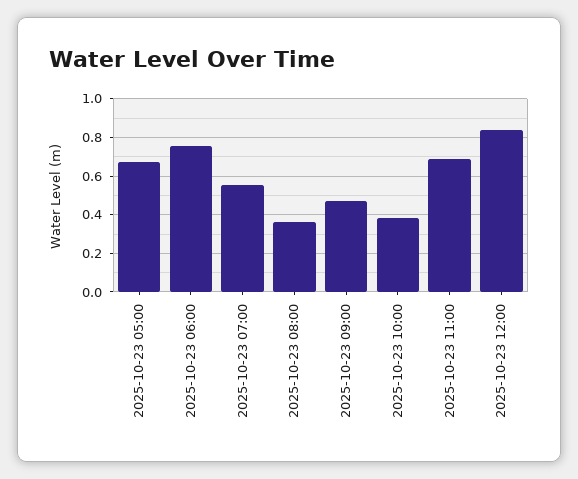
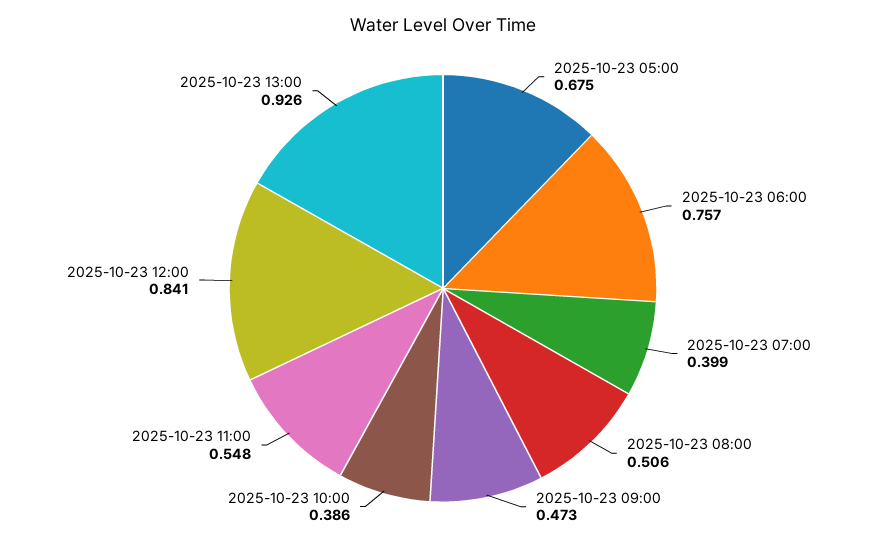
  {
    "2025-10-23 05:00": 0.675,
    "2025-10-23 06:00": 0.757,
-   "2025-10-23 07:00": 0.55,
+   "2025-10-23 07:00": 0.399,
-   "2025-10-23 08:00": 0.35,
+   "2025-10-23 08:00": 0.506,
    "2025-10-23 09:00": 0.473,
    "2025-10-23 10:00": 0.386,
-   "2025-10-23 11:00": 0.7,
+   "2025-10-23 11:00": 0.548,
-   "2025-10-23 12:00": 0.841
+   "2025-10-23 12:00": 0.841,
+   "2025-10-23 13:00": 0.926
  }

